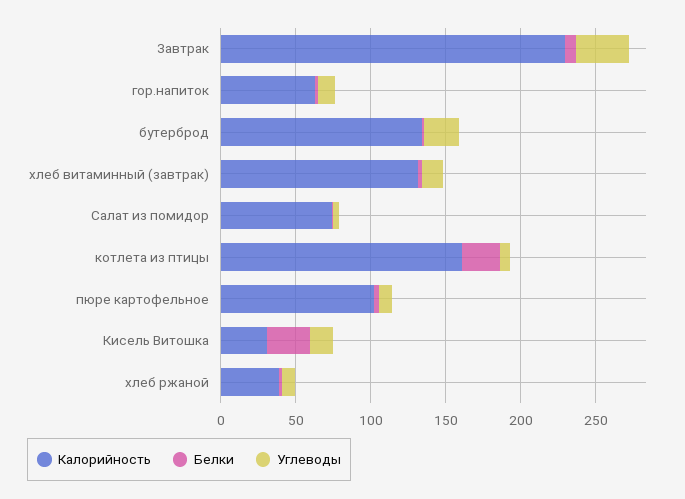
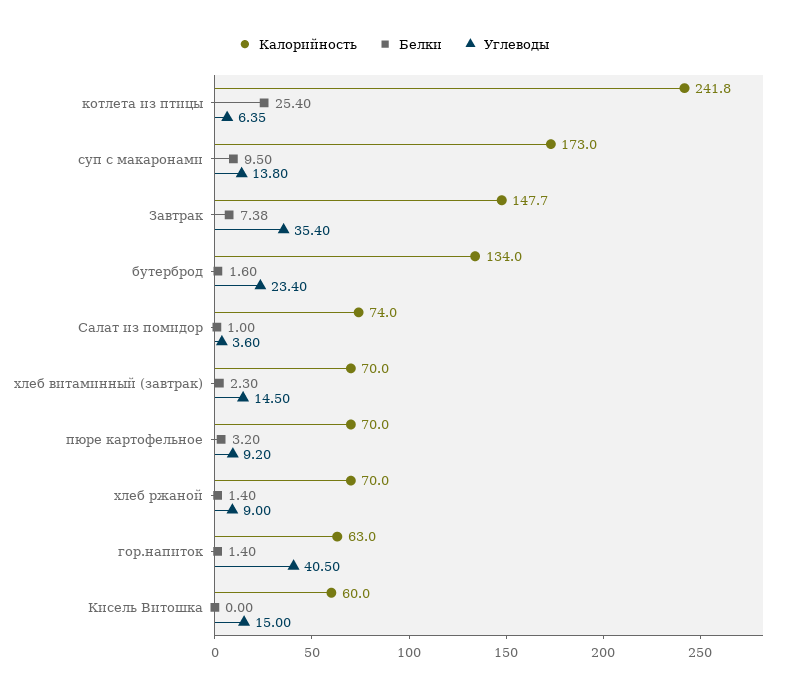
  {
    "Калорийность": {
-     "Завтрак": 230,
+     "Завтрак": 147.7,
      "гор.напиток": 63,
      "бутерброд": 134,
-     "хлеб витаминный (завтрак)": 130,
+     "хлеб витаминный (завтрак)": 70,
      "Салат из помидор": 74,
-     "котлета из птицы": 160,
+     "котлета из птицы": 241.8,
-     "пюре картофельное": 100,
+     "пюре картофельное": 70,
-     "Кисель Витошка": 30,
+     "Кисель Витошка": 60,
-     "хлеб ржаной": 40
+     "хлеб ржаной": 70,
+     "суп с макаронами": 173
    },
    "Белки": {
      "Завтрак": 7.38,
      "гор.напиток": 1.4,
      "бутерброд": 1.6,
      "хлеб витаминный (завтрак)": 2.3,
      "Салат из помидор": 1,
      "котлета из птицы": 25.4,
      "пюре картофельное": 3.2,
-     "Кисель Витошка": 30,
+     "Кисель Витошка": 0,
-     "хлеб ржаной": 1.4
+     "хлеб ржаной": 1.4,
+     "суп с макаронами": 9.5
    },
    "Углеводы": {
      "Завтрак": 35.4,
-     "гор.напиток": 10,
+     "гор.напиток": 40.5,
      "бутерброд": 23.4,
      "хлеб витаминный (завтрак)": 14.5,
      "Салат из помидор": 3.6,
      "котлета из птицы": 6.35,
      "пюре картофельное": 9.2,
      "Кисель Витошка": 15,
-     "хлеб ржаной": 9
+     "хлеб ржаной": 9,
+     "суп с макаронами": 13.8
    }
  }

